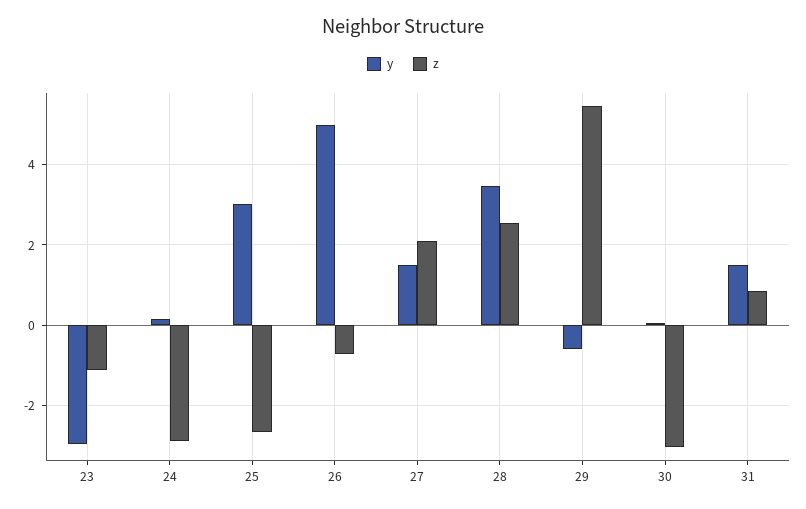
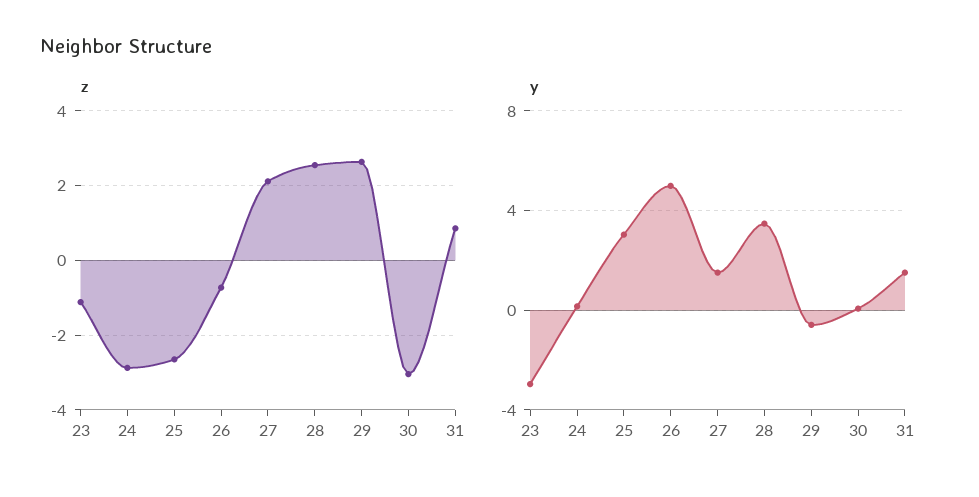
  {
    "y": {
      "23": -3,
      "24": 0.2,
      "25": 3,
      "26": 5,
      "27": 1.6,
      "28": 3.4,
      "29": -0.6,
      "30": 0,
      "31": 1.6
    },
    "z": {
      "23": -1.2,
      "24": -2.8,
      "25": -2.6,
      "26": -0.8,
      "27": 2.2,
      "28": 2.6,
-     "29": 5.4,
+     "29": 2.6,
      "30": -3,
      "31": 0.8
    }
  }

